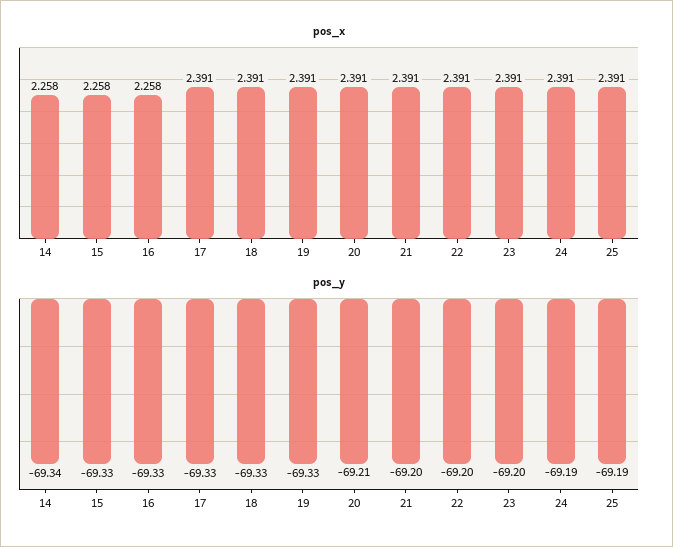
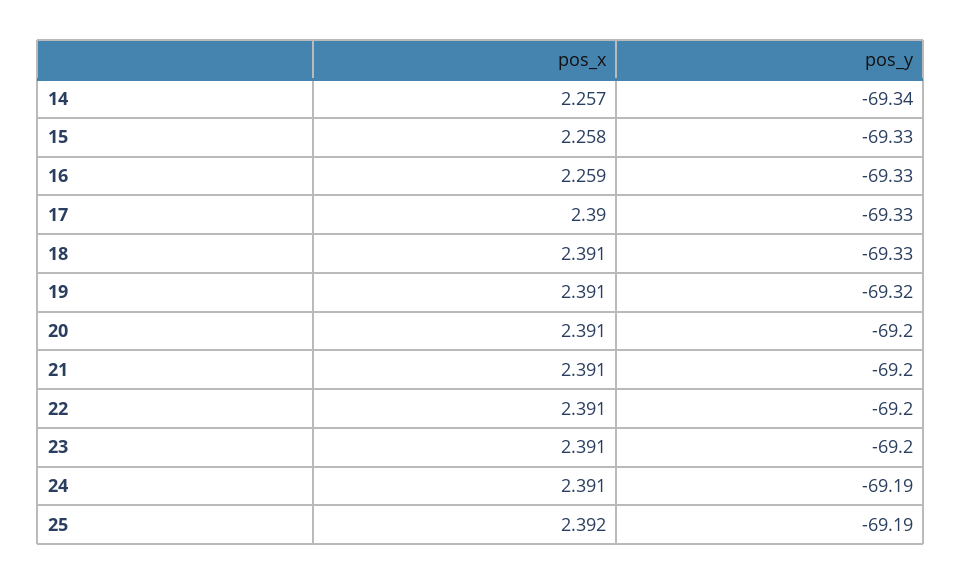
  {
    "pos_x": {
-     "14": 2.258,
+     "14": 2.257,
      "15": 2.258,
-     "16": 2.258,
+     "16": 2.259,
-     "17": 2.391,
+     "17": 2.39,
      "18": 2.391,
      "19": 2.391,
      "20": 2.391,
      "21": 2.391,
      "22": 2.391,
      "23": 2.391,
      "24": 2.391,
-     "25": 2.391
+     "25": 2.392
    },
    "pos_y": {
      "14": -69.34,
      "15": -69.33,
      "16": -69.33,
      "17": -69.33,
      "18": -69.33,
-     "19": -69.33,
+     "19": -69.32,
-     "20": -69.21,
+     "20": -69.2,
      "21": -69.2,
      "22": -69.2,
      "23": -69.2,
      "24": -69.19,
      "25": -69.19
    }
  }

